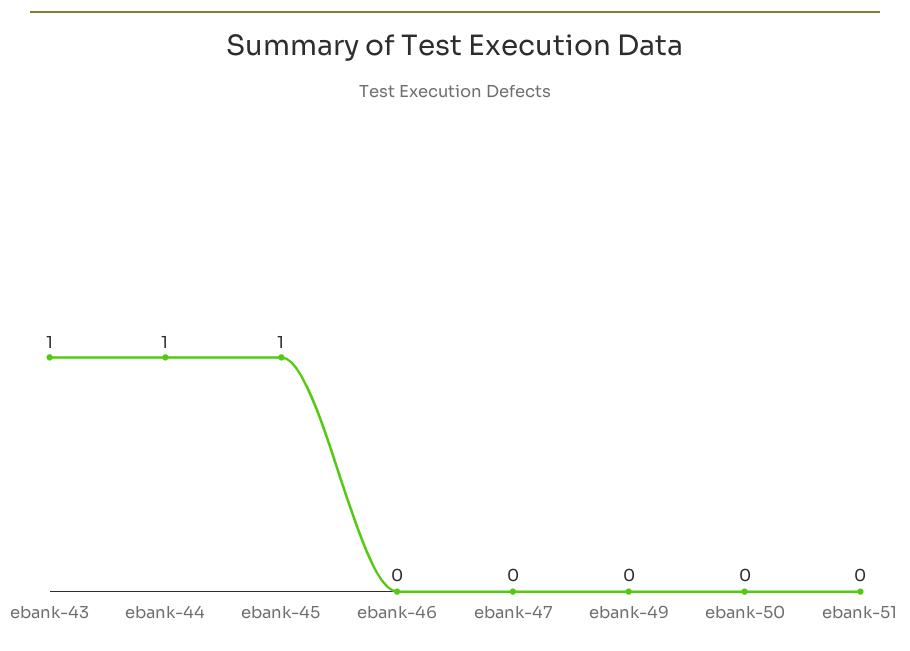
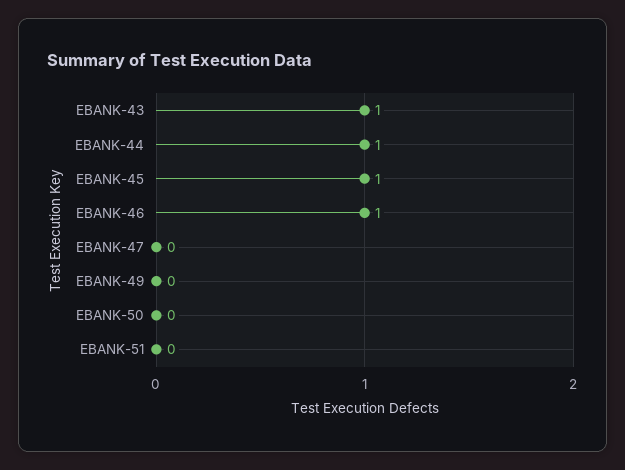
  {
    "ebank-43": 1,
    "ebank-44": 1,
    "ebank-45": 1,
-   "ebank-46": 0,
+   "ebank-46": 1,
    "ebank-47": 0,
    "ebank-49": 0,
    "ebank-50": 0,
    "ebank-51": 0
  }

